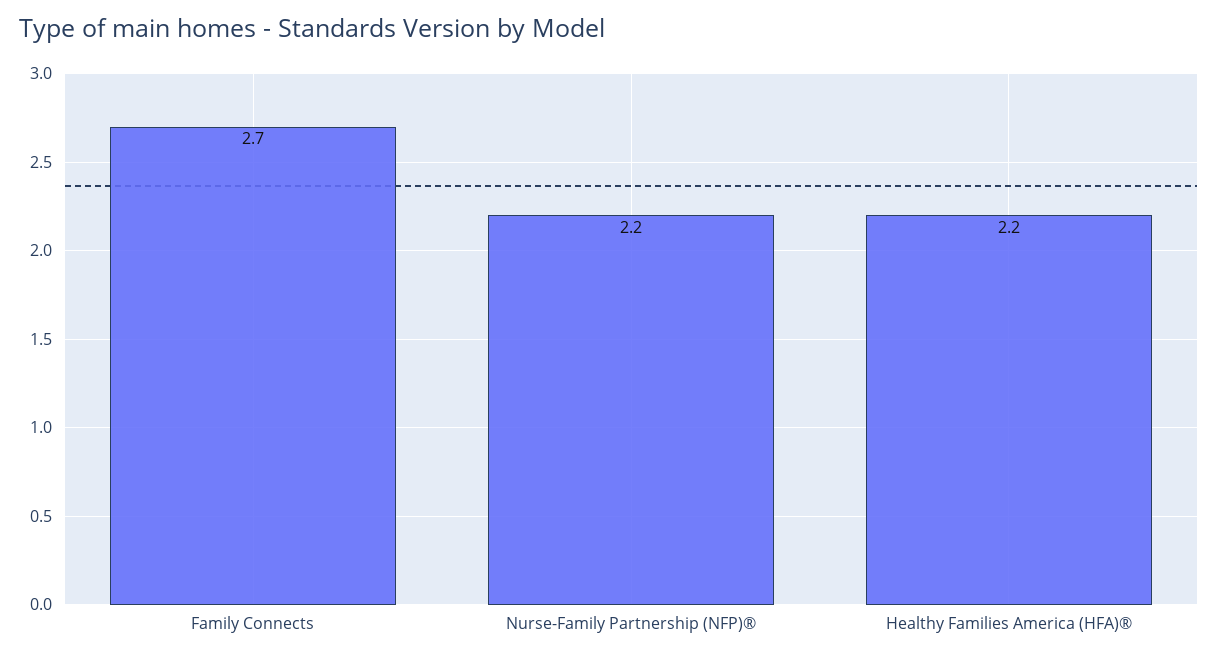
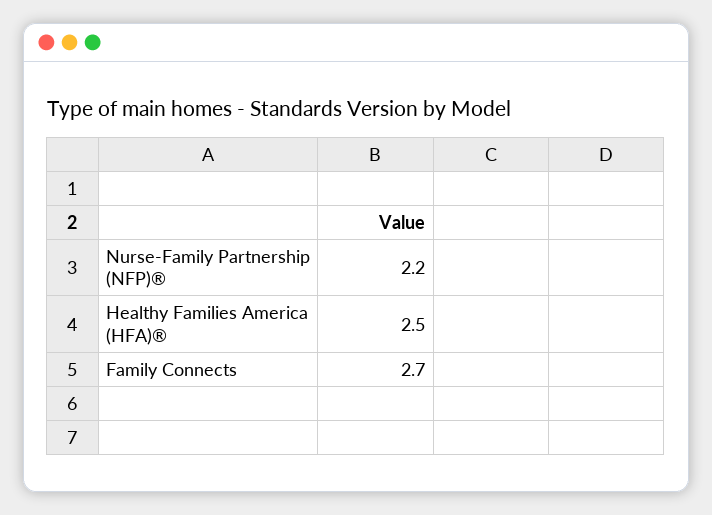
  {
    "Family Connects": 2.7,
    "Nurse-Family Partnership (NFP)®": 2.2,
-   "Healthy Families America (HFA)®": 2.2
+   "Healthy Families America (HFA)®": 2.5
  }

